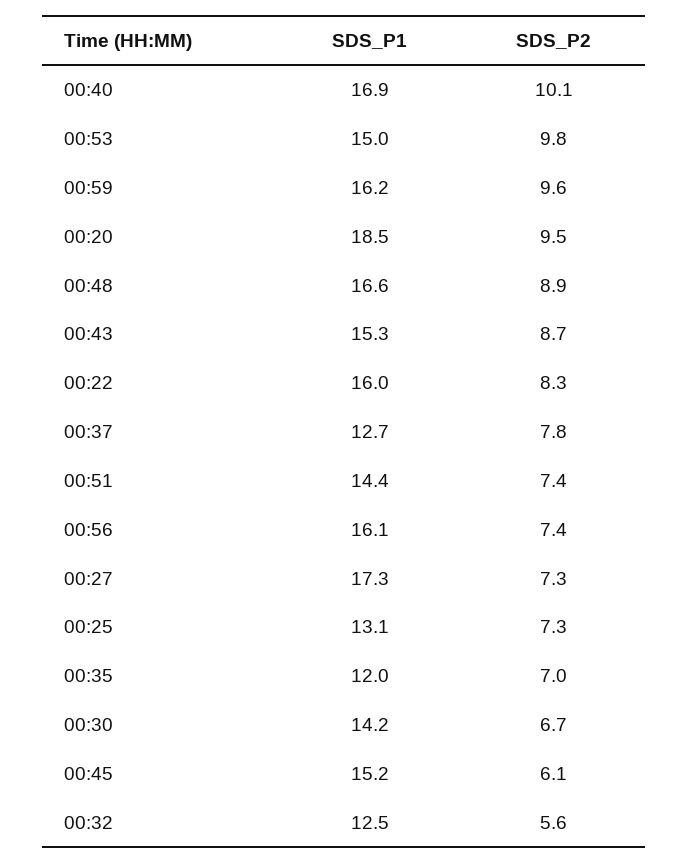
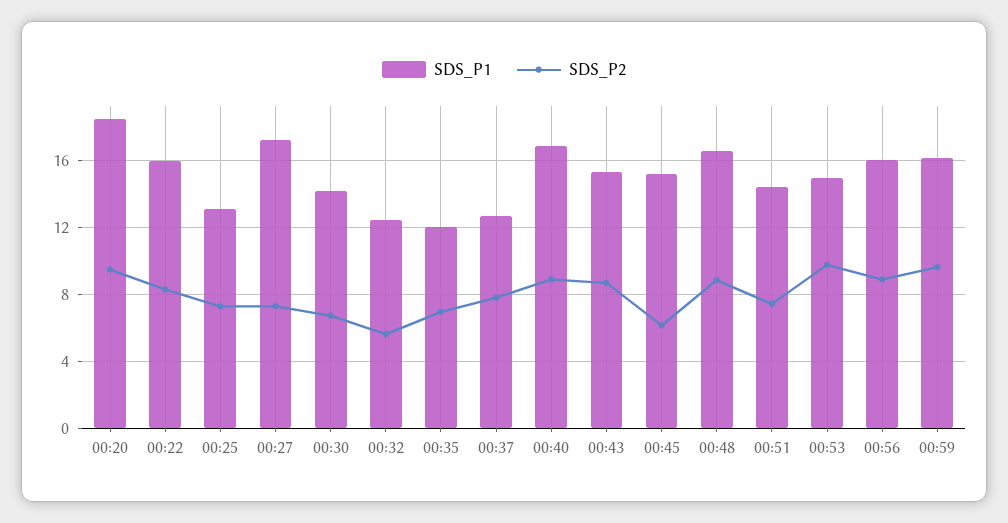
  {
    "SDS_P1": {
      "00:40": 16.9,
      "00:53": 15,
      "00:59": 16.2,
      "00:20": 18.5,
      "00:48": 16.6,
      "00:43": 15.3,
      "00:22": 16,
      "00:37": 12.7,
      "00:51": 14.4,
      "00:56": 16.1,
      "00:27": 17.3,
      "00:25": 13.1,
      "00:35": 12,
      "00:30": 14.2,
      "00:45": 15.2,
      "00:32": 12.5
    },
    "SDS_P2": {
-     "00:40": 10.1,
+     "00:40": 9,
      "00:53": 9.8,
      "00:59": 9.6,
      "00:20": 9.5,
      "00:48": 8.9,
      "00:43": 8.7,
      "00:22": 8.3,
      "00:37": 7.8,
      "00:51": 7.4,
-     "00:56": 7.4,
+     "00:56": 9,
      "00:27": 7.3,
      "00:25": 7.3,
      "00:35": 7,
      "00:30": 6.7,
      "00:45": 6.1,
      "00:32": 5.6
    }
  }

